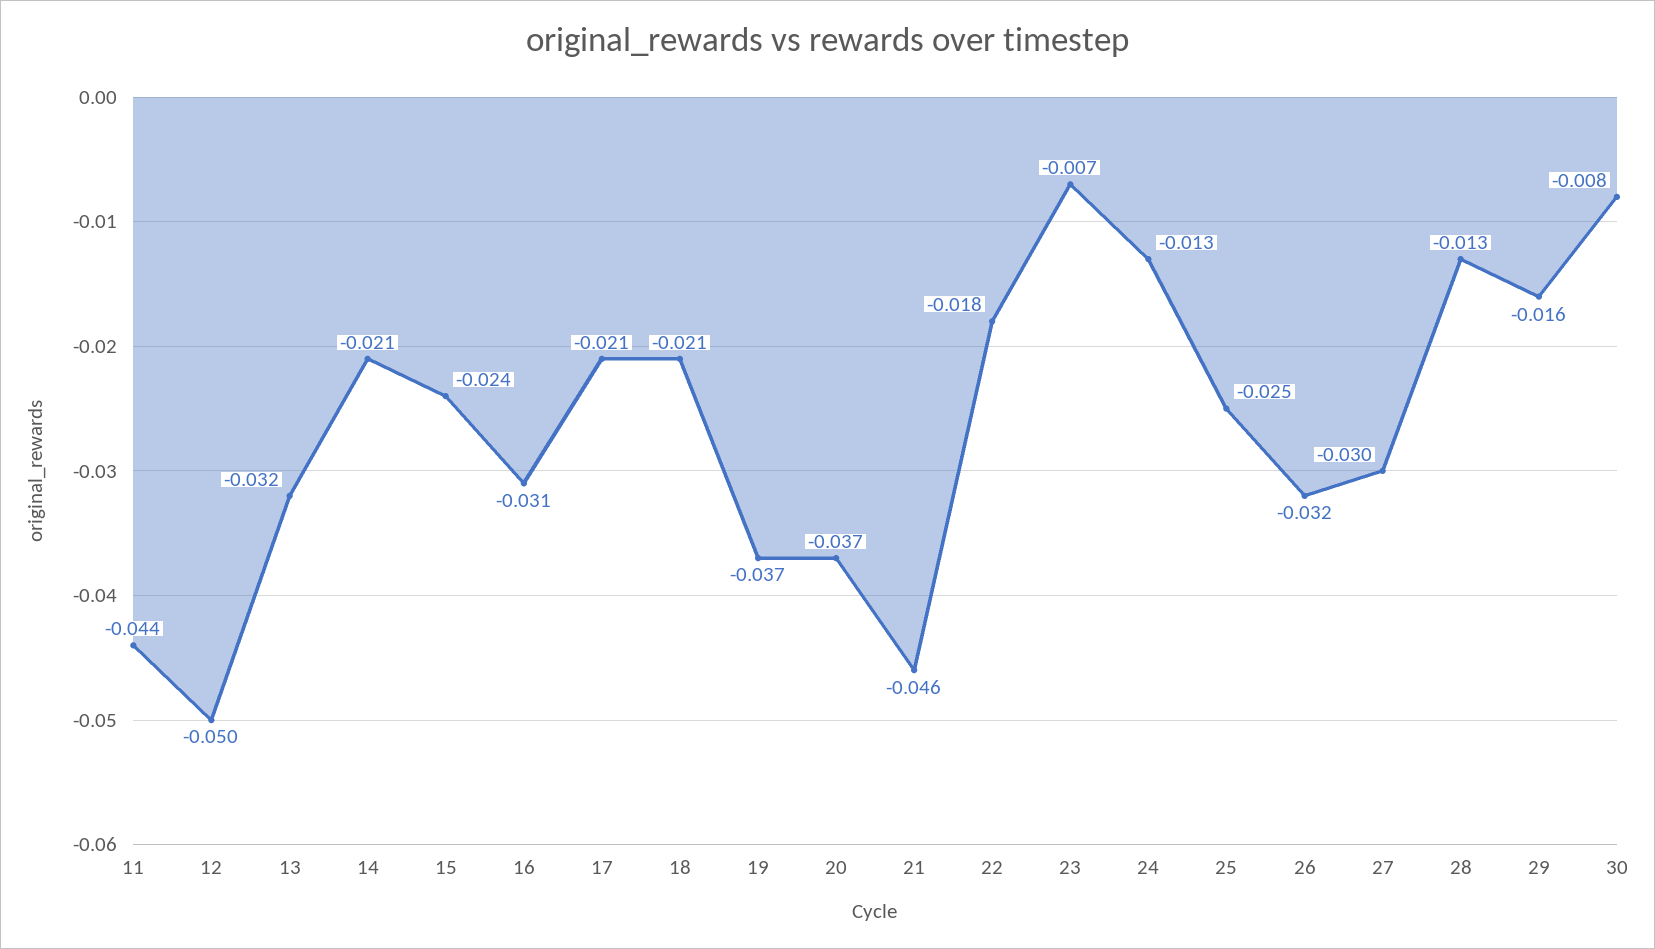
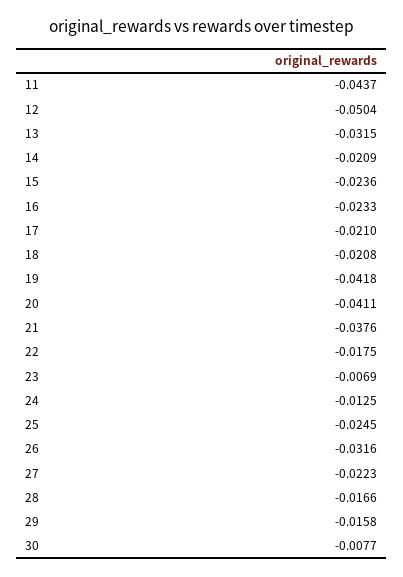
  {
    "11": -0.0437,
    "12": -0.0504,
    "13": -0.0315,
    "14": -0.0209,
    "15": -0.0236,
-   "16": -0.031,
+   "16": -0.0233,
    "17": -0.021,
    "18": -0.0208,
-   "19": -0.037,
+   "19": -0.0418,
-   "20": -0.037,
+   "20": -0.0411,
-   "21": -0.046,
+   "21": -0.0376,
    "22": -0.0175,
    "23": -0.0069,
    "24": -0.0125,
    "25": -0.0245,
    "26": -0.0316,
-   "27": -0.03,
+   "27": -0.0223,
-   "28": -0.013,
+   "28": -0.0166,
    "29": -0.0158,
    "30": -0.0077
  }

